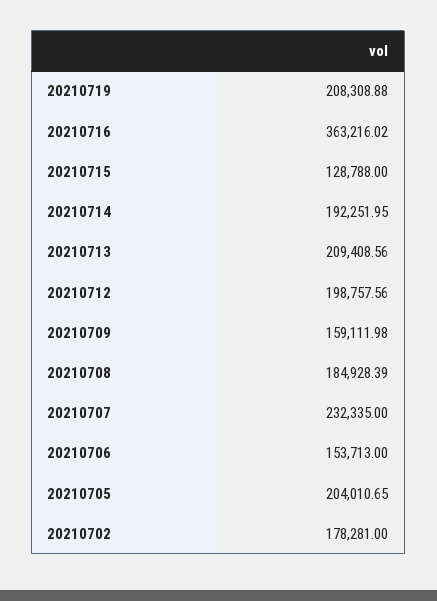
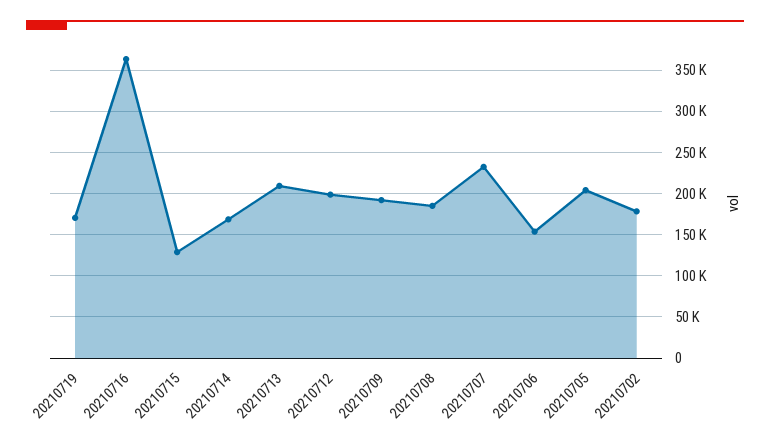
  {
-   "20210719": 208308.88,
+   "20210719": 170000,
    "20210716": 363216.02,
    "20210715": 128788,
-   "20210714": 192251.95,
+   "20210714": 170000,
    "20210713": 209408.56,
    "20210712": 198757.56,
-   "20210709": 159111.98,
+   "20210709": 190000,
    "20210708": 184928.39,
    "20210707": 232335,
    "20210706": 153713,
    "20210705": 204010.65,
    "20210702": 178281
  }

